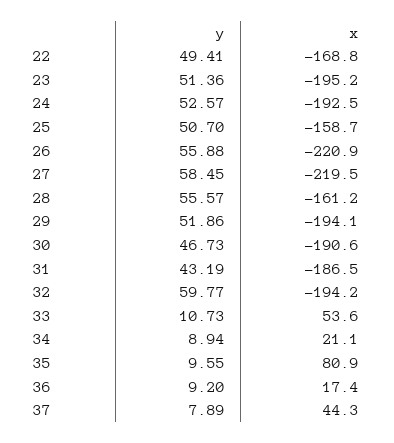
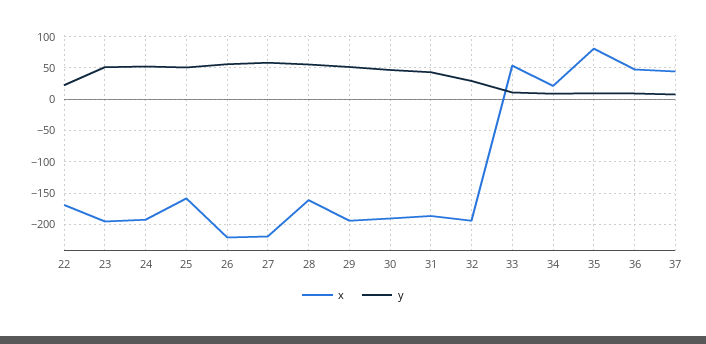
  {
    "y": {
-     "22": 49.41,
+     "22": 20,
      "23": 51.36,
      "24": 52.57,
      "25": 50.7,
      "26": 55.88,
      "27": 58.45,
      "28": 55.57,
      "29": 51.86,
      "30": 46.73,
      "31": 43.19,
-     "32": 59.77,
+     "32": 30,
      "33": 10.73,
      "34": 8.94,
      "35": 9.55,
      "36": 9.2,
      "37": 7.89
    },
    "x": {
      "22": -168.8,
      "23": -195.2,
      "24": -192.5,
      "25": -158.7,
      "26": -220.9,
      "27": -219.5,
      "28": -161.2,
      "29": -194.1,
      "30": -190.6,
      "31": -186.5,
      "32": -194.2,
      "33": 53.6,
      "34": 21.1,
      "35": 80.9,
-     "36": 17.4,
+     "36": 50,
      "37": 44.3
    }
  }

